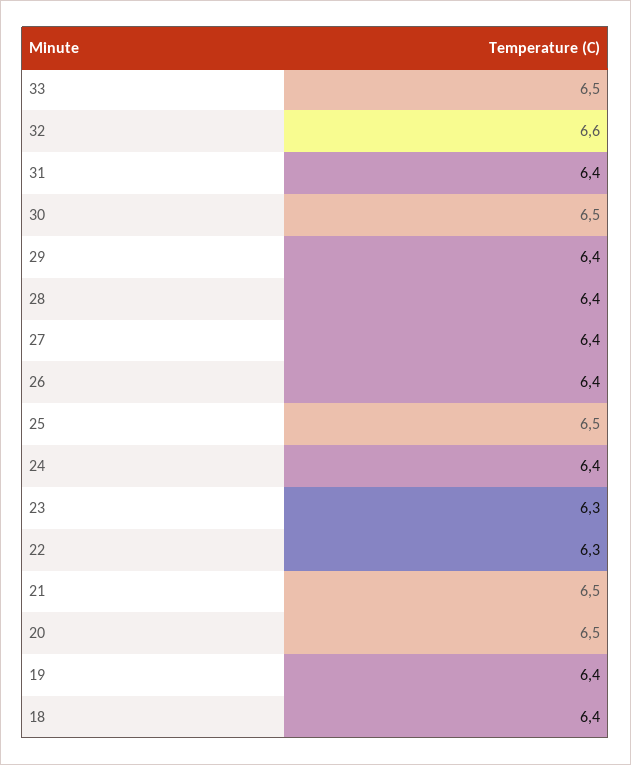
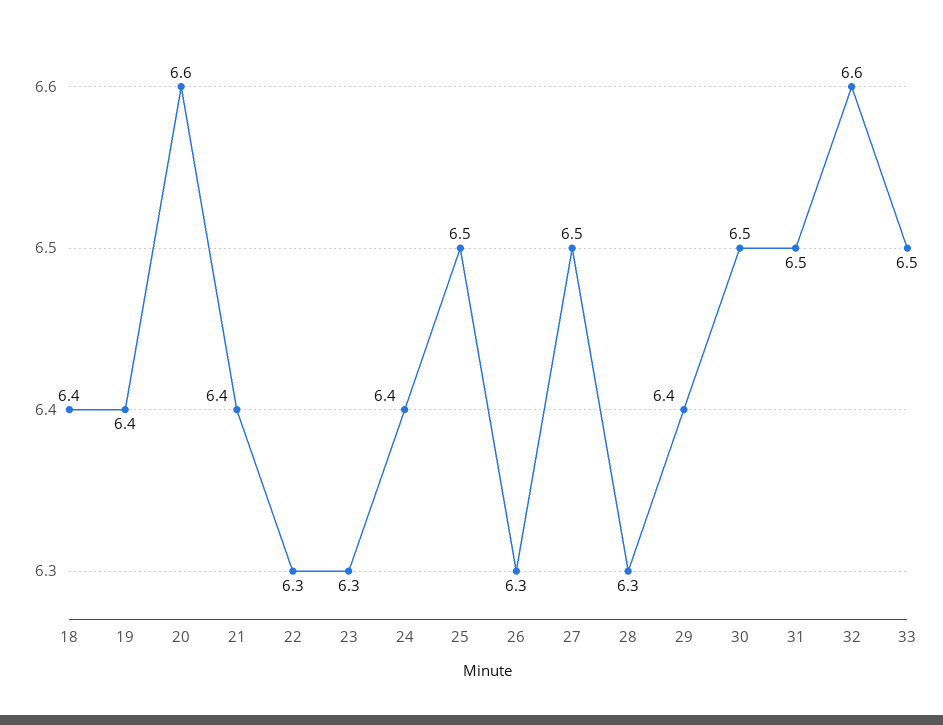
  {
    "33": 6.5,
    "32": 6.6,
-   "31": 6.4,
+   "31": 6.5,
    "30": 6.5,
    "29": 6.4,
-   "28": 6.4,
+   "28": 6.3,
-   "27": 6.4,
+   "27": 6.5,
-   "26": 6.4,
+   "26": 6.3,
    "25": 6.5,
    "24": 6.4,
    "23": 6.3,
    "22": 6.3,
-   "21": 6.5,
+   "21": 6.4,
-   "20": 6.5,
+   "20": 6.6,
    "19": 6.4,
    "18": 6.4
  }

